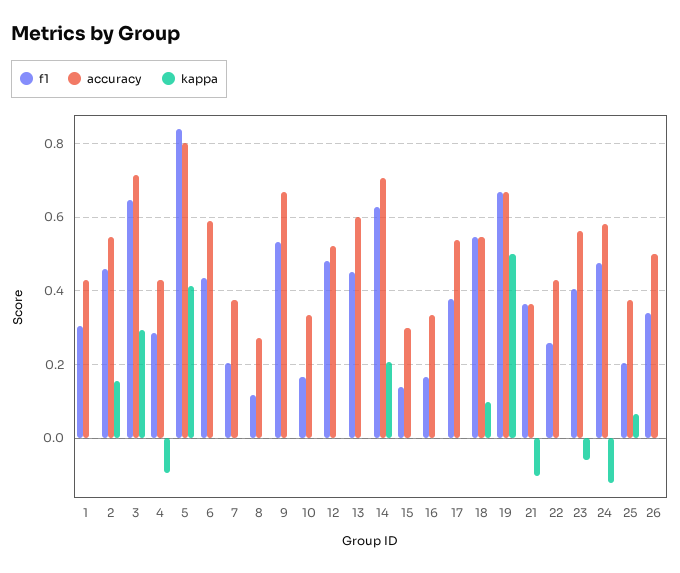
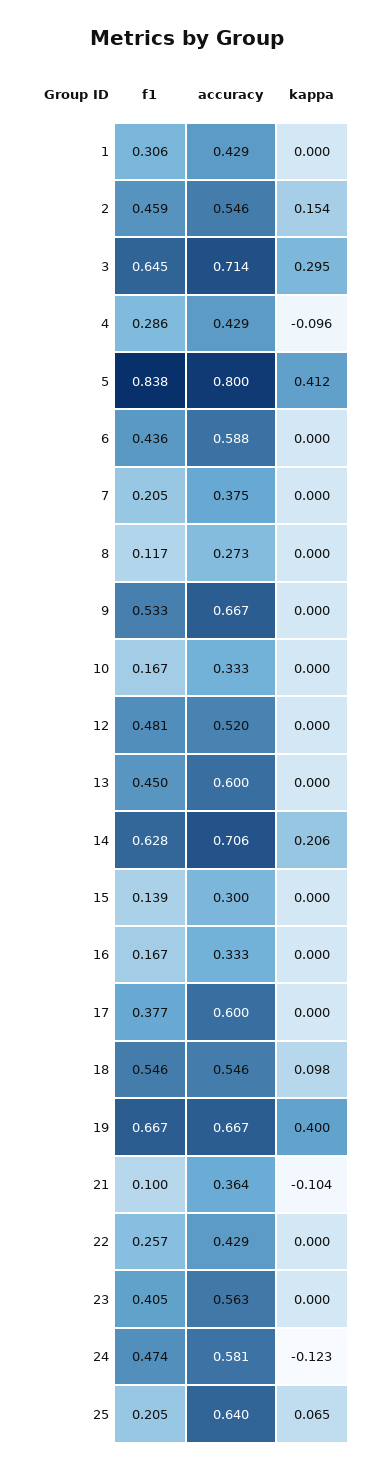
  {
    "f1": {
      "1": 0.306,
      "2": 0.459,
      "3": 0.645,
      "4": 0.286,
      "5": 0.838,
      "6": 0.436,
      "7": 0.205,
      "8": 0.117,
      "9": 0.533,
      "10": 0.167,
      "12": 0.481,
      "13": 0.45,
      "14": 0.628,
      "15": 0.139,
      "16": 0.167,
      "17": 0.377,
      "18": 0.546,
      "19": 0.667,
-     "21": 0.36,
+     "21": 0.1,
      "22": 0.257,
      "23": 0.405,
      "24": 0.474,
-     "25": 0.205,
+     "25": 0.205
-     "26": 0.34
    },
    "accuracy": {
      "1": 0.429,
      "2": 0.546,
      "3": 0.714,
      "4": 0.429,
      "5": 0.8,
      "6": 0.588,
      "7": 0.375,
      "8": 0.273,
      "9": 0.667,
      "10": 0.333,
      "12": 0.52,
      "13": 0.6,
      "14": 0.706,
      "15": 0.3,
      "16": 0.333,
-     "17": 0.54,
+     "17": 0.6,
      "18": 0.546,
      "19": 0.667,
      "21": 0.364,
      "22": 0.429,
      "23": 0.563,
      "24": 0.581,
-     "25": 0.38,
+     "25": 0.64
-     "26": 0.5
    },
    "kappa": {
      "1": 0,
      "2": 0.154,
      "3": 0.295,
      "4": -0.096,
      "5": 0.412,
      "6": 0,
      "7": 0,
      "8": 0,
      "9": 0,
      "10": 0,
      "12": 0,
      "13": 0,
      "14": 0.206,
      "15": 0,
      "16": 0,
      "17": 0,
      "18": 0.098,
-     "19": 0.5,
+     "19": 0.4,
      "21": -0.104,
      "22": 0,
-     "23": -0.06,
+     "23": 0,
      "24": -0.123,
-     "25": 0.065,
+     "25": 0.065
-     "26": 0
    }
  }

